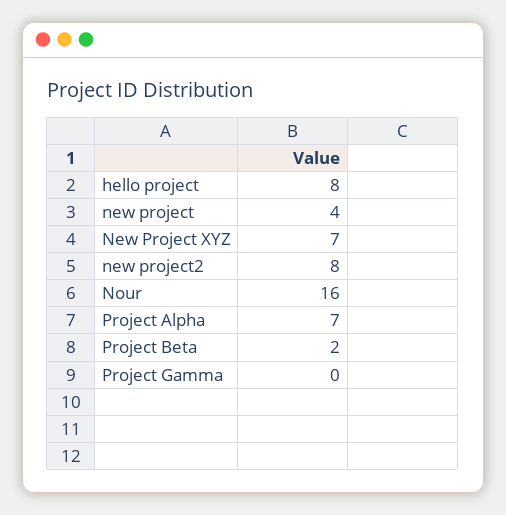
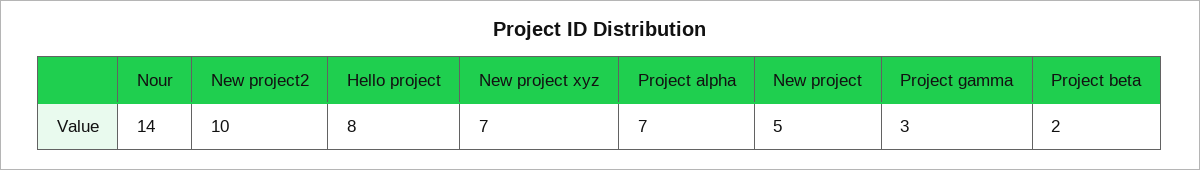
  {
    "hello project": 8,
-   "new project": 4,
+   "new project": 5,
    "New Project XYZ": 7,
-   "new project2": 8,
+   "new project2": 10,
-   "Nour": 16,
+   "Nour": 14,
    "Project Alpha": 7,
    "Project Beta": 2,
-   "Project Gamma": 0
+   "Project Gamma": 3
  }

